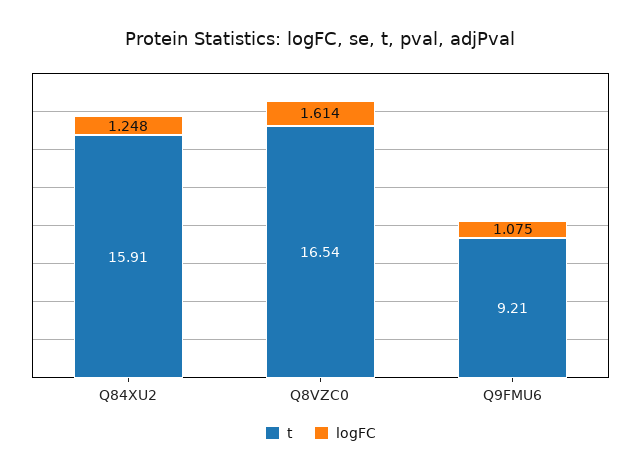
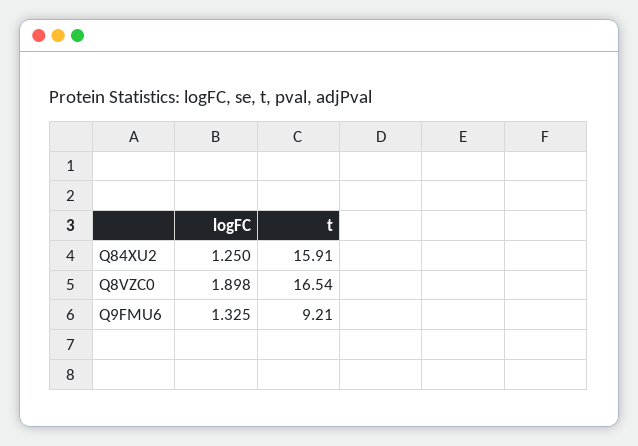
  {
    "t": {
      "Q84XU2": 15.91,
      "Q8VZC0": 16.54,
      "Q9FMU6": 9.21
    },
    "logFC": {
-     "Q84XU2": 1.248,
+     "Q84XU2": 1.25,
-     "Q8VZC0": 1.614,
+     "Q8VZC0": 1.898,
-     "Q9FMU6": 1.075
+     "Q9FMU6": 1.325
    }
  }

